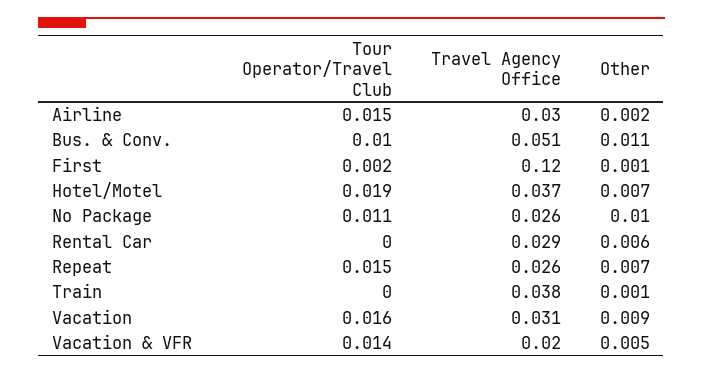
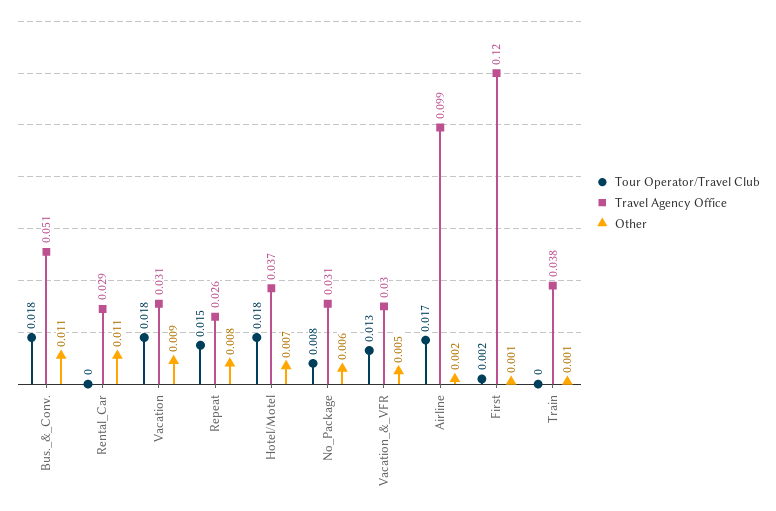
  {
    "Tour Operator/Travel Club": {
-     "Airline": 0.015,
+     "Airline": 0.017,
-     "Bus. & Conv.": 0.01,
+     "Bus. & Conv.": 0.018,
      "First": 0.002,
-     "Hotel/Motel": 0.019,
+     "Hotel/Motel": 0.018,
-     "No Package": 0.011,
+     "No Package": 0.008,
      "Rental Car": 0,
      "Repeat": 0.015,
      "Train": 0,
-     "Vacation": 0.016,
+     "Vacation": 0.018,
-     "Vacation & VFR": 0.014
+     "Vacation & VFR": 0.013
    },
    "Travel Agency Office": {
-     "Airline": 0.03,
+     "Airline": 0.099,
      "Bus. & Conv.": 0.051,
      "First": 0.12,
      "Hotel/Motel": 0.037,
-     "No Package": 0.026,
+     "No Package": 0.031,
      "Rental Car": 0.029,
      "Repeat": 0.026,
      "Train": 0.038,
      "Vacation": 0.031,
-     "Vacation & VFR": 0.02
+     "Vacation & VFR": 0.03
    },
    "Other": {
      "Airline": 0.002,
      "Bus. & Conv.": 0.011,
      "First": 0.001,
      "Hotel/Motel": 0.007,
-     "No Package": 0.01,
+     "No Package": 0.006,
-     "Rental Car": 0.006,
+     "Rental Car": 0.011,
-     "Repeat": 0.007,
+     "Repeat": 0.008,
      "Train": 0.001,
      "Vacation": 0.009,
      "Vacation & VFR": 0.005
    }
  }

